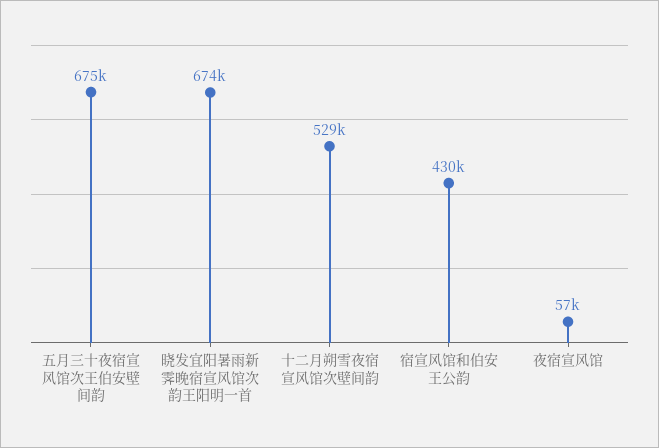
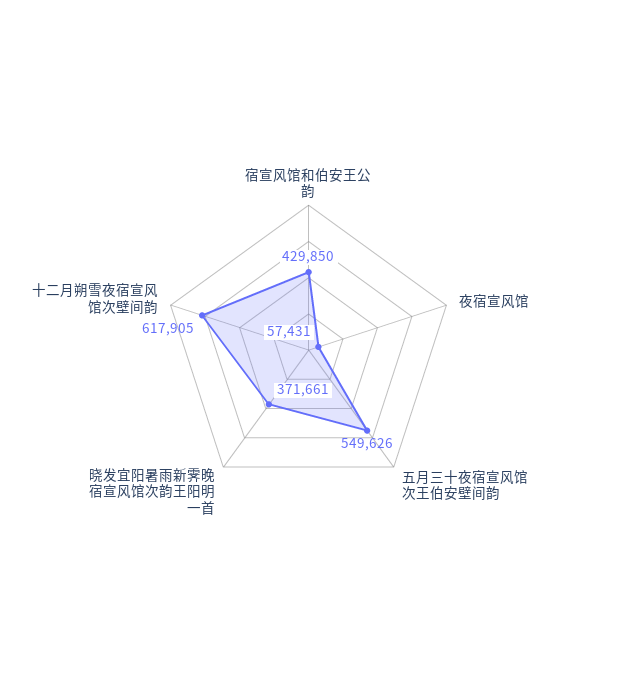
  {
-   "五月三十夜宿宣风馆次王伯安壁间韵": 675000,
+   "五月三十夜宿宣风馆次王伯安壁间韵": 549626,
-   "晓发宜阳暑雨新霁晚宿宣风馆次韵王阳明一首": 674000,
+   "晓发宜阳暑雨新霁晚宿宣风馆次韵王阳明一首": 371661,
-   "十二月朔雪夜宿宣风馆次壁间韵": 529000,
+   "十二月朔雪夜宿宣风馆次壁间韵": 617905,
    "宿宣风馆和伯安王公韵": 429850,
    "夜宿宣风馆": 57431
  }

